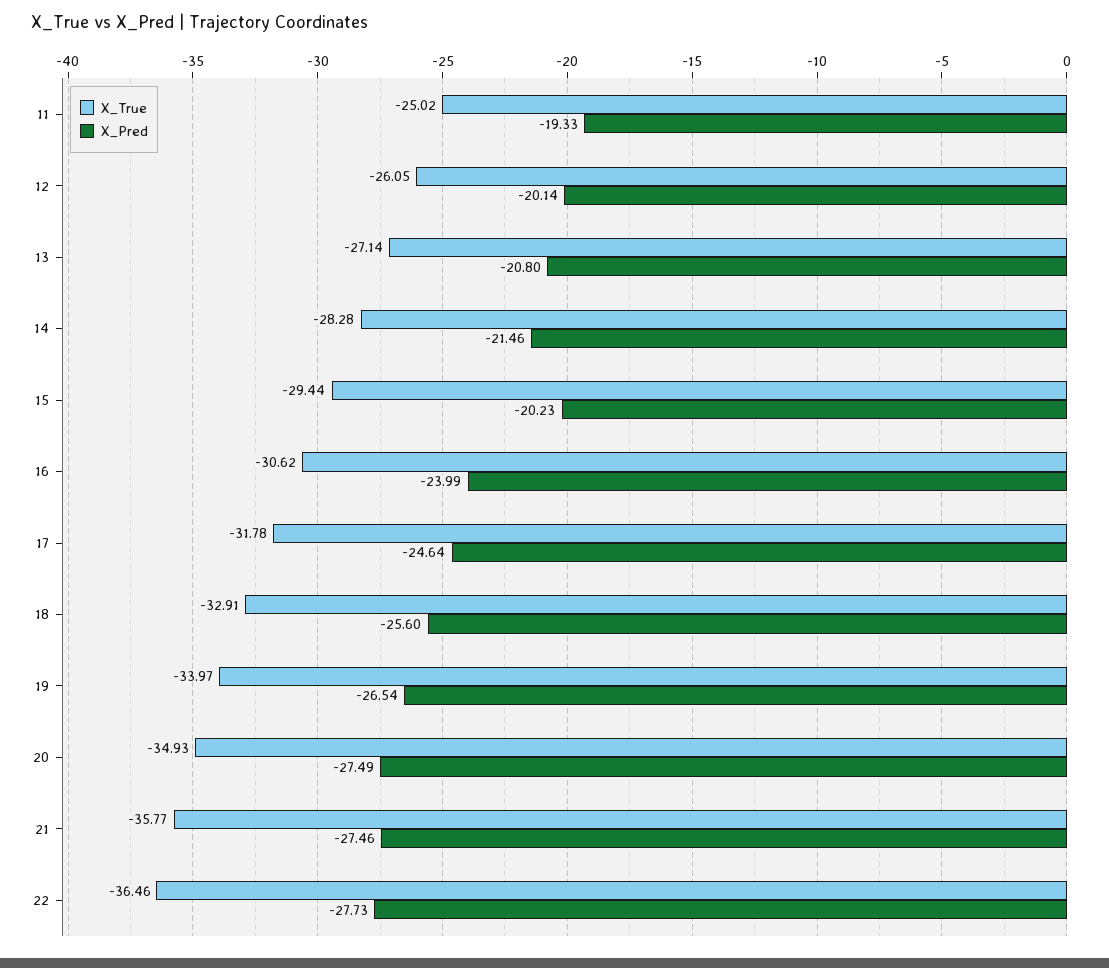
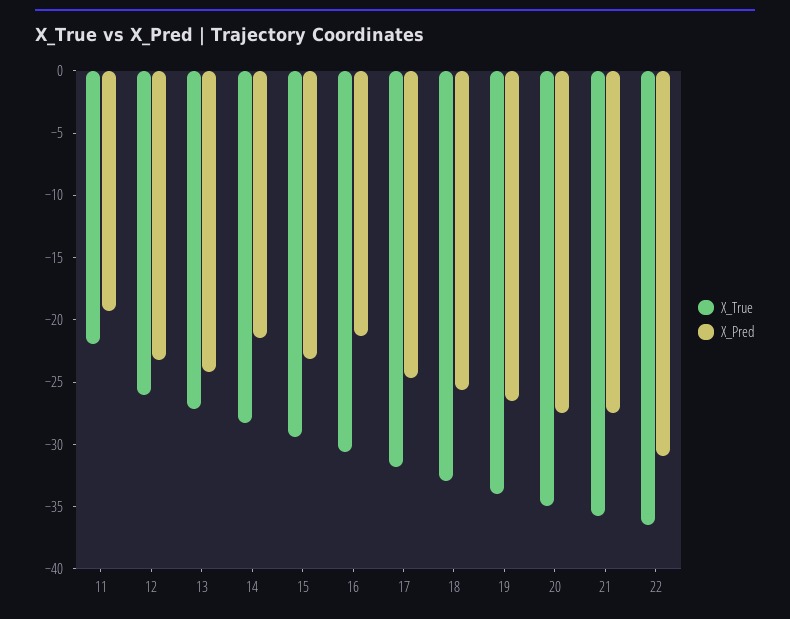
  {
    "X_True": {
-     "11": -25.02,
+     "11": -22,
      "12": -26.05,
      "13": -27.14,
      "14": -28.28,
      "15": -29.44,
      "16": -30.62,
      "17": -31.78,
      "18": -32.91,
      "19": -33.97,
      "20": -34.93,
      "21": -35.77,
      "22": -36.46
    },
    "X_Pred": {
      "11": -19.33,
-     "12": -20.14,
+     "12": -23,
-     "13": -20.8,
+     "13": -24,
      "14": -21.46,
-     "15": -20.23,
+     "15": -23,
-     "16": -23.99,
+     "16": -21,
      "17": -24.64,
      "18": -25.6,
      "19": -26.54,
      "20": -27.49,
      "21": -27.46,
-     "22": -27.73
+     "22": -31
    }
  }

